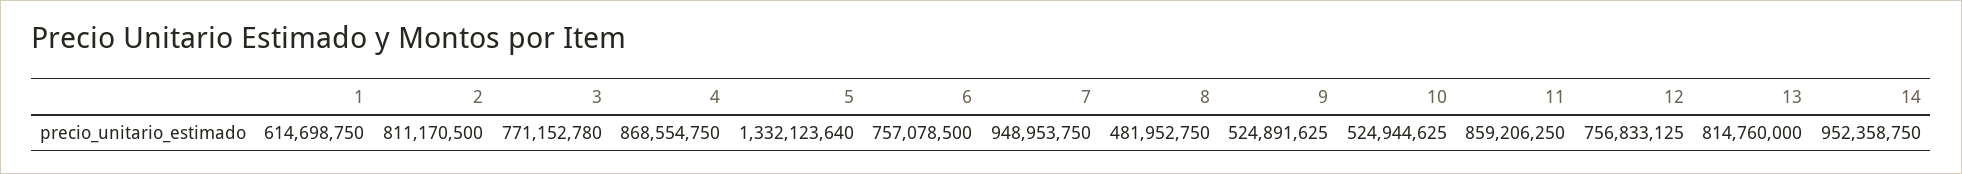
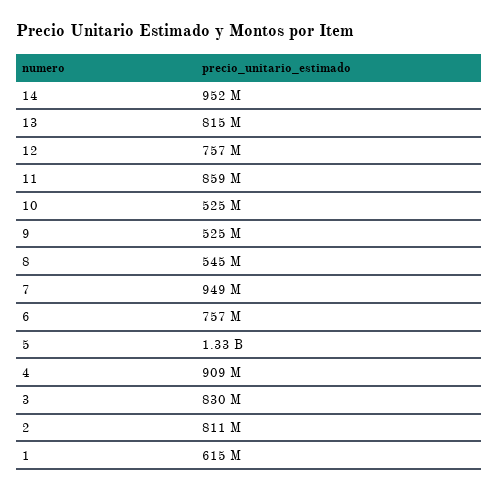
  {
    "1": 614698750,
    "2": 811170500,
-   "3": 771152780,
+   "3": 830000000,
-   "4": 868554750,
+   "4": 909000000,
    "5": 1332123640,
    "6": 757078500,
    "7": 948953750,
-   "8": 481952750,
+   "8": 545000000,
    "9": 524891625,
    "10": 524944625,
    "11": 859206250,
    "12": 756833125,
    "13": 814760000,
    "14": 952358750
  }

